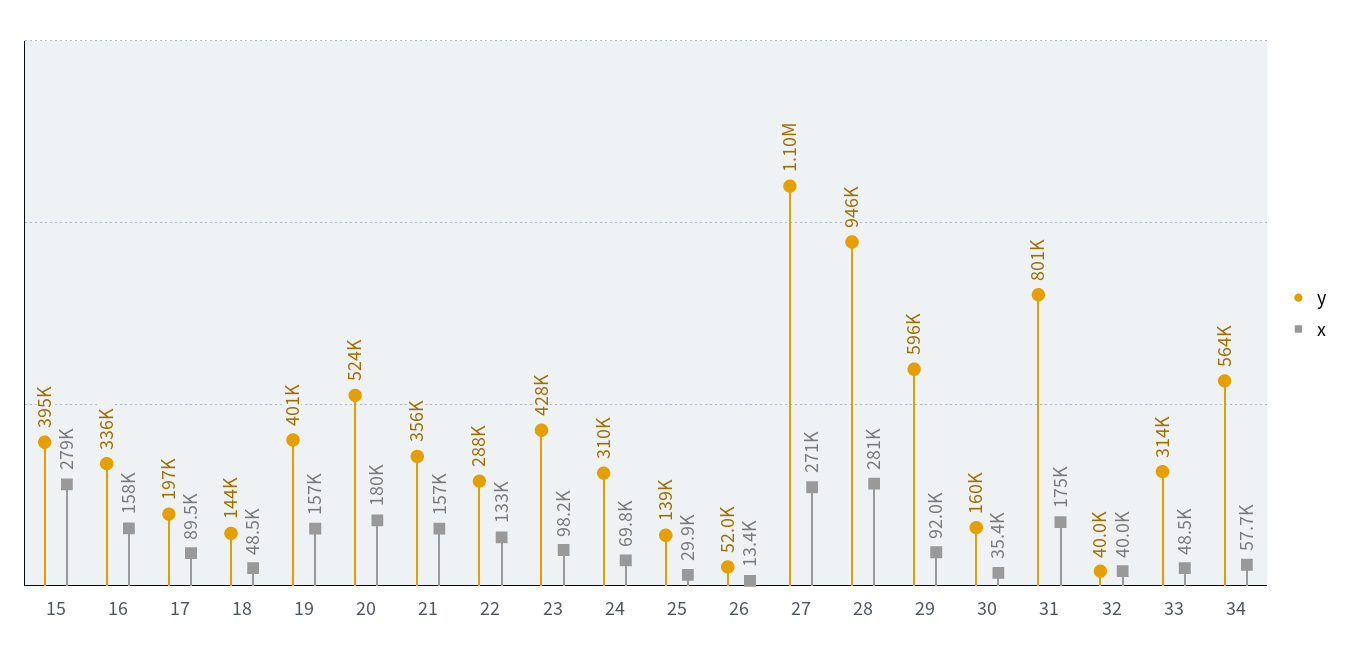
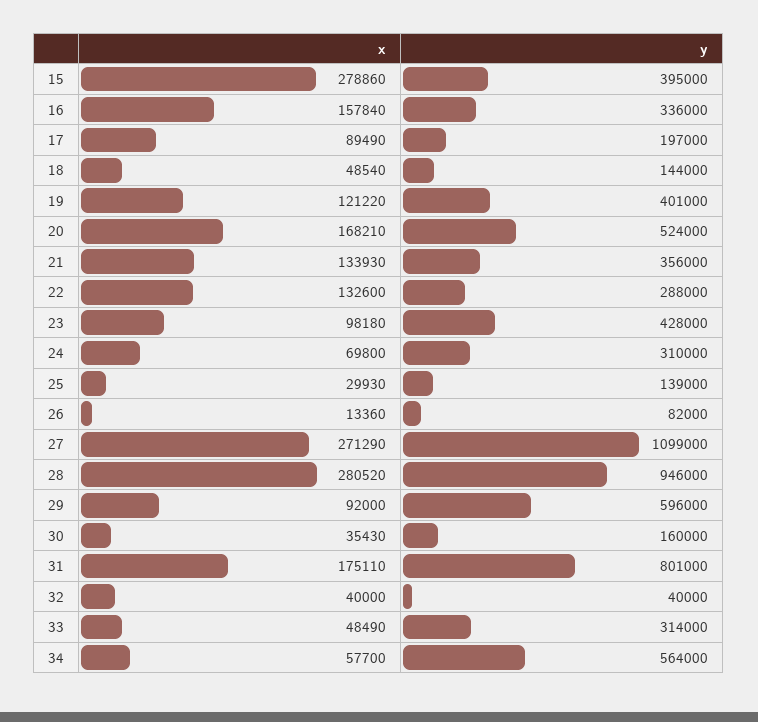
  {
    "y": {
      "15": 395000,
      "16": 336000,
      "17": 197000,
      "18": 144000,
      "19": 401000,
      "20": 524000,
      "21": 356000,
      "22": 288000,
      "23": 428000,
      "24": 310000,
      "25": 139000,
-     "26": 52000,
+     "26": 82000,
      "27": 1099000,
      "28": 946000,
      "29": 596000,
      "30": 160000,
      "31": 801000,
      "32": 40000,
      "33": 314000,
      "34": 564000
    },
    "x": {
      "15": 278860,
      "16": 157840,
      "17": 89490,
      "18": 48540,
-     "19": 157000,
+     "19": 121220,
-     "20": 180000,
+     "20": 168210,
-     "21": 157000,
+     "21": 133930,
      "22": 132600,
      "23": 98180,
      "24": 69800,
      "25": 29930,
      "26": 13360,
      "27": 271290,
      "28": 280520,
      "29": 92000,
      "30": 35430,
      "31": 175110,
      "32": 40000,
      "33": 48490,
      "34": 57700
    }
  }

